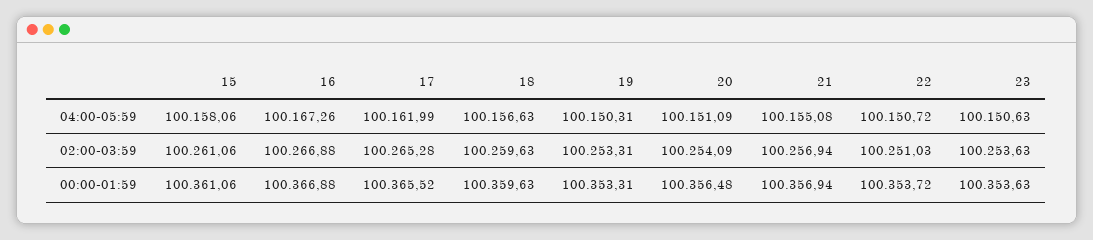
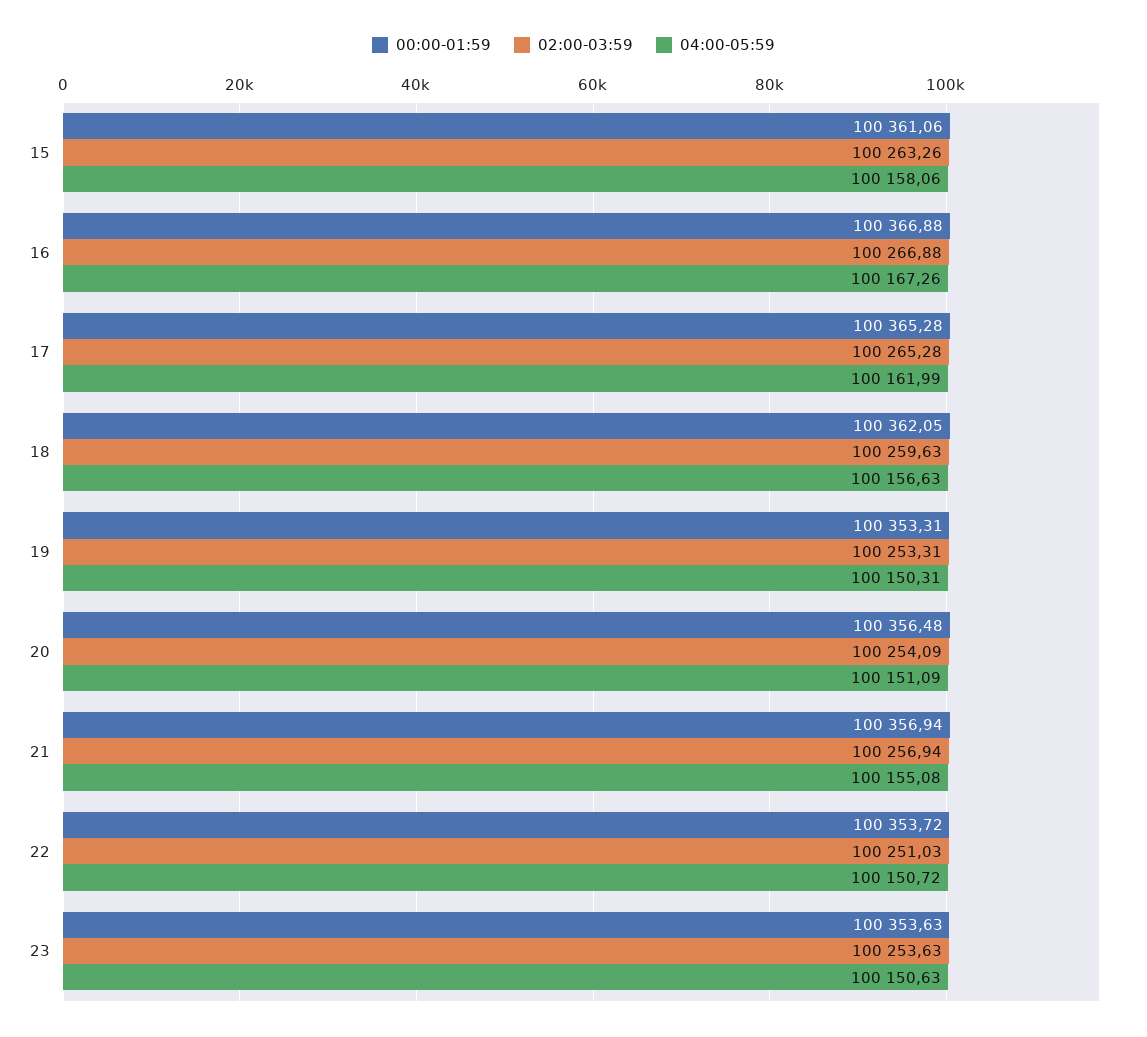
  {
    "04:00-05:59": {
      "15": 100158.06,
      "16": 100167.26,
      "17": 100161.99,
      "18": 100156.63,
      "19": 100150.31,
      "20": 100151.09,
      "21": 100155.08,
      "22": 100150.72,
      "23": 100150.63
    },
    "02:00-03:59": {
-     "15": 100261.06,
+     "15": 100263.26,
      "16": 100266.88,
      "17": 100265.28,
      "18": 100259.63,
      "19": 100253.31,
      "20": 100254.09,
      "21": 100256.94,
      "22": 100251.03,
      "23": 100253.63
    },
    "00:00-01:59": {
      "15": 100361.06,
      "16": 100366.88,
-     "17": 100365.52,
+     "17": 100365.28,
-     "18": 100359.63,
+     "18": 100362.05,
      "19": 100353.31,
      "20": 100356.48,
      "21": 100356.94,
      "22": 100353.72,
      "23": 100353.63
    }
  }

